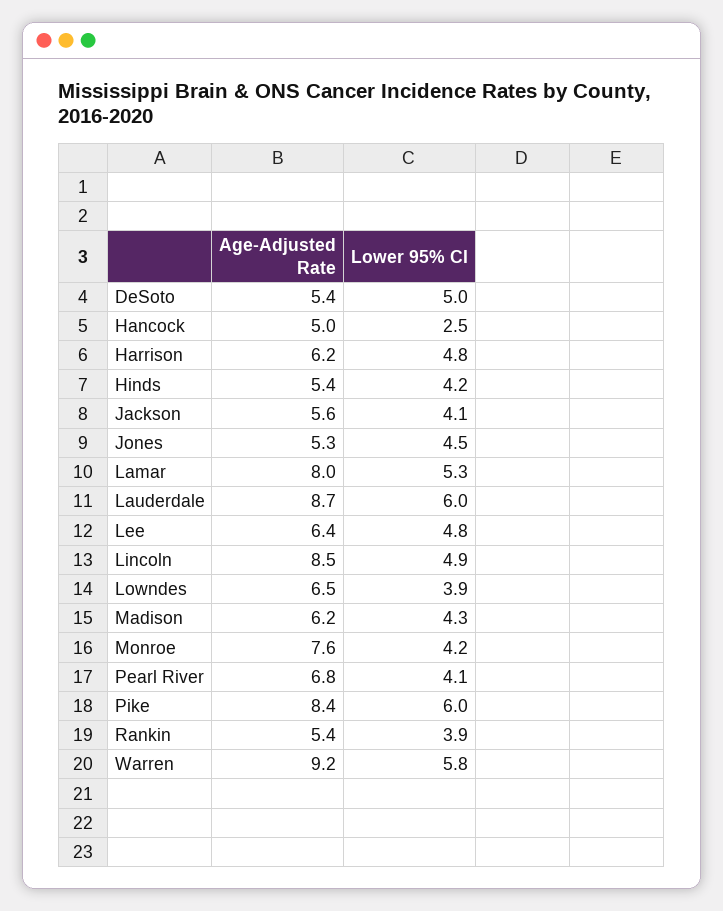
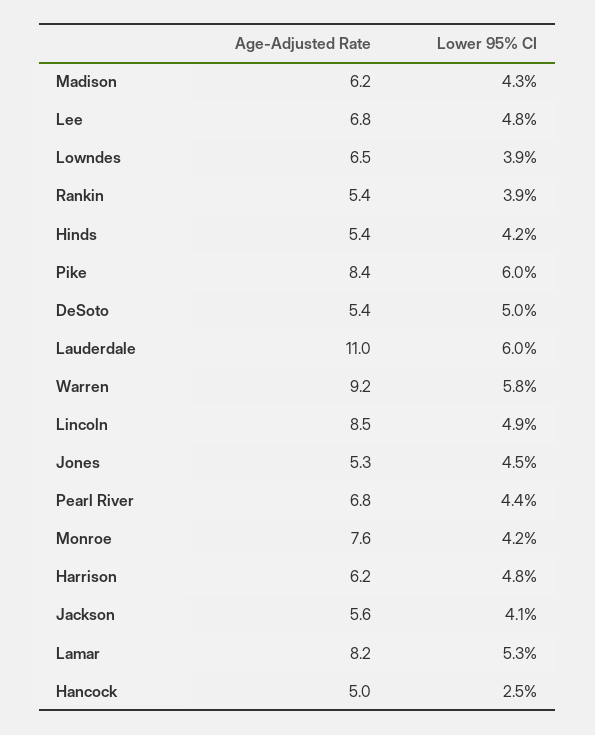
  {
    "Age-Adjusted Rate": {
      "DeSoto": 5.4,
      "Hancock": 5,
      "Harrison": 6.2,
      "Hinds": 5.4,
      "Jackson": 5.6,
      "Jones": 5.3,
-     "Lamar": 8,
+     "Lamar": 8.2,
-     "Lauderdale": 8.7,
+     "Lauderdale": 11,
-     "Lee": 6.4,
+     "Lee": 6.8,
      "Lincoln": 8.5,
      "Lowndes": 6.5,
      "Madison": 6.2,
      "Monroe": 7.6,
      "Pearl River": 6.8,
      "Pike": 8.4,
      "Rankin": 5.4,
      "Warren": 9.2
    },
    "Lower 95% CI": {
      "DeSoto": 5,
      "Hancock": 2.5,
      "Harrison": 4.8,
      "Hinds": 4.2,
      "Jackson": 4.1,
      "Jones": 4.5,
      "Lamar": 5.3,
      "Lauderdale": 6,
      "Lee": 4.8,
      "Lincoln": 4.9,
      "Lowndes": 3.9,
      "Madison": 4.3,
      "Monroe": 4.2,
-     "Pearl River": 4.1,
+     "Pearl River": 4.4,
      "Pike": 6,
      "Rankin": 3.9,
      "Warren": 5.8
    }
  }

